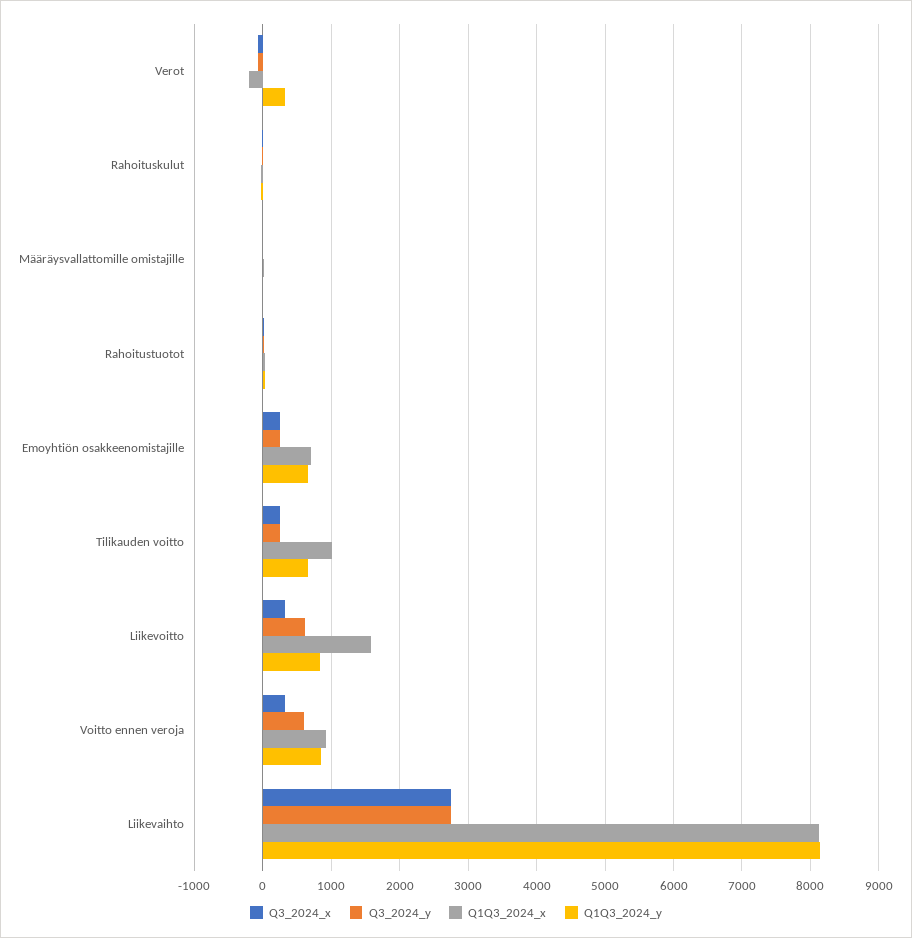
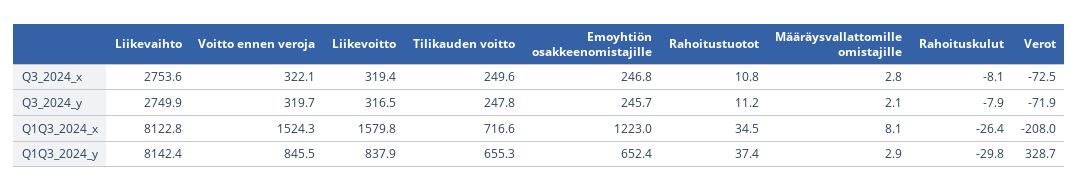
  {
    "Q3_2024_x": {
      "Verot": -72.5,
      "Rahoituskulut": -8.1,
      "Määräysvallattomille omistajille": 2.8,
      "Rahoitustuotot": 10.8,
      "Emoyhtiön osakkeenomistajille": 246.8,
      "Tilikauden voitto": 249.6,
      "Liikevoitto": 319.4,
      "Voitto ennen veroja": 322.1,
      "Liikevaihto": 2753.6
    },
    "Q3_2024_y": {
      "Verot": -71.9,
      "Rahoituskulut": -7.9,
      "Määräysvallattomille omistajille": 2.1,
      "Rahoitustuotot": 11.2,
      "Emoyhtiön osakkeenomistajille": 245.7,
      "Tilikauden voitto": 247.8,
-     "Liikevoitto": 600,
+     "Liikevoitto": 316.5,
-     "Voitto ennen veroja": 600,
+     "Voitto ennen veroja": 319.7,
      "Liikevaihto": 2749.9
    },
    "Q1Q3_2024_x": {
      "Verot": -208,
      "Rahoituskulut": -26.4,
      "Määräysvallattomille omistajille": 8.1,
      "Rahoitustuotot": 34.5,
-     "Emoyhtiön osakkeenomistajille": 700,
+     "Emoyhtiön osakkeenomistajille": 1223,
-     "Tilikauden voitto": 1000,
+     "Tilikauden voitto": 716.6,
      "Liikevoitto": 1579.8,
-     "Voitto ennen veroja": 900,
+     "Voitto ennen veroja": 1524.3,
      "Liikevaihto": 8122.8
    },
    "Q1Q3_2024_y": {
      "Verot": 328.7,
      "Rahoituskulut": -29.8,
      "Määräysvallattomille omistajille": 2.9,
      "Rahoitustuotot": 37.4,
      "Emoyhtiön osakkeenomistajille": 652.4,
      "Tilikauden voitto": 655.3,
      "Liikevoitto": 837.9,
      "Voitto ennen veroja": 845.5,
      "Liikevaihto": 8142.4
    }
  }

